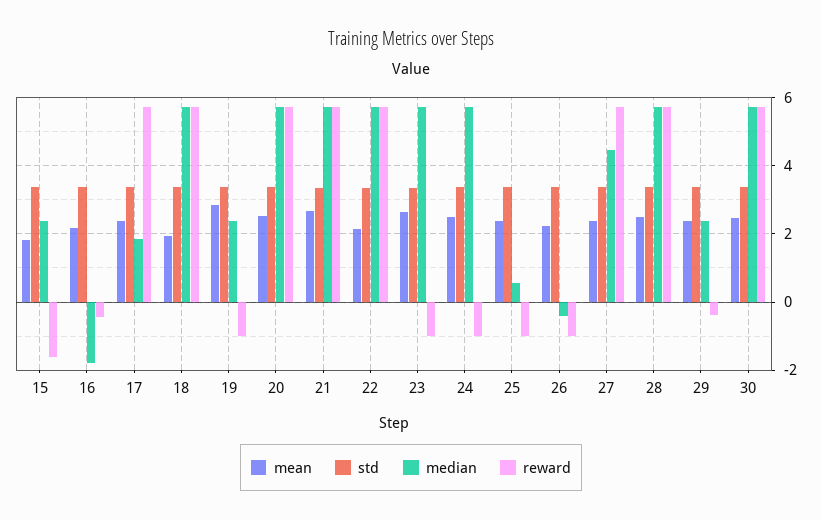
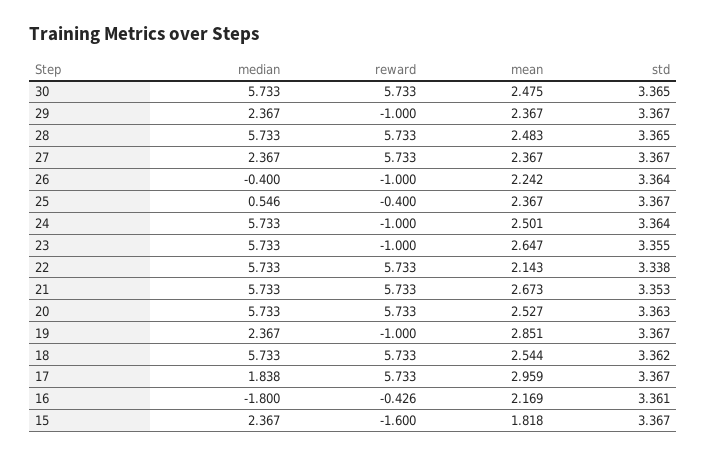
  {
    "mean": {
      "15": 1.818,
      "16": 2.169,
-     "17": 2.4,
+     "17": 2.959,
-     "18": 2,
+     "18": 2.544,
      "19": 2.851,
      "20": 2.527,
      "21": 2.673,
      "22": 2.143,
      "23": 2.647,
      "24": 2.501,
      "25": 2.367,
      "26": 2.242,
      "27": 2.367,
      "28": 2.483,
      "29": 2.367,
      "30": 2.475
    },
    "std": {
      "15": 3.367,
      "16": 3.361,
      "17": 3.367,
      "18": 3.362,
      "19": 3.367,
      "20": 3.363,
      "21": 3.353,
      "22": 3.338,
      "23": 3.355,
      "24": 3.364,
      "25": 3.367,
      "26": 3.364,
      "27": 3.367,
      "28": 3.365,
      "29": 3.367,
      "30": 3.365
    },
    "median": {
      "15": 2.367,
      "16": -1.8,
      "17": 1.838,
      "18": 5.733,
      "19": 2.367,
      "20": 5.733,
      "21": 5.733,
      "22": 5.733,
      "23": 5.733,
      "24": 5.733,
      "25": 0.546,
      "26": -0.4,
-     "27": 4.4,
+     "27": 2.367,
      "28": 5.733,
      "29": 2.367,
      "30": 5.733
    },
    "reward": {
      "15": -1.6,
      "16": -0.426,
      "17": 5.733,
      "18": 5.733,
      "19": -1,
      "20": 5.733,
      "21": 5.733,
      "22": 5.733,
      "23": -1,
      "24": -1,
-     "25": -1,
+     "25": -0.4,
      "26": -1,
      "27": 5.733,
      "28": 5.733,
-     "29": -0.4,
+     "29": -1,
      "30": 5.733
    }
  }

